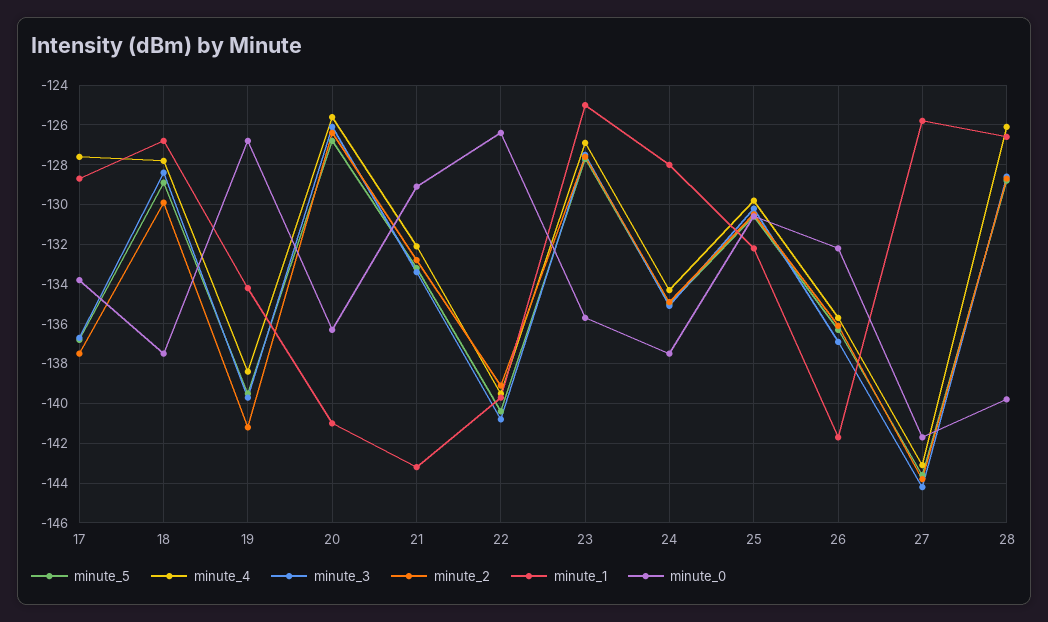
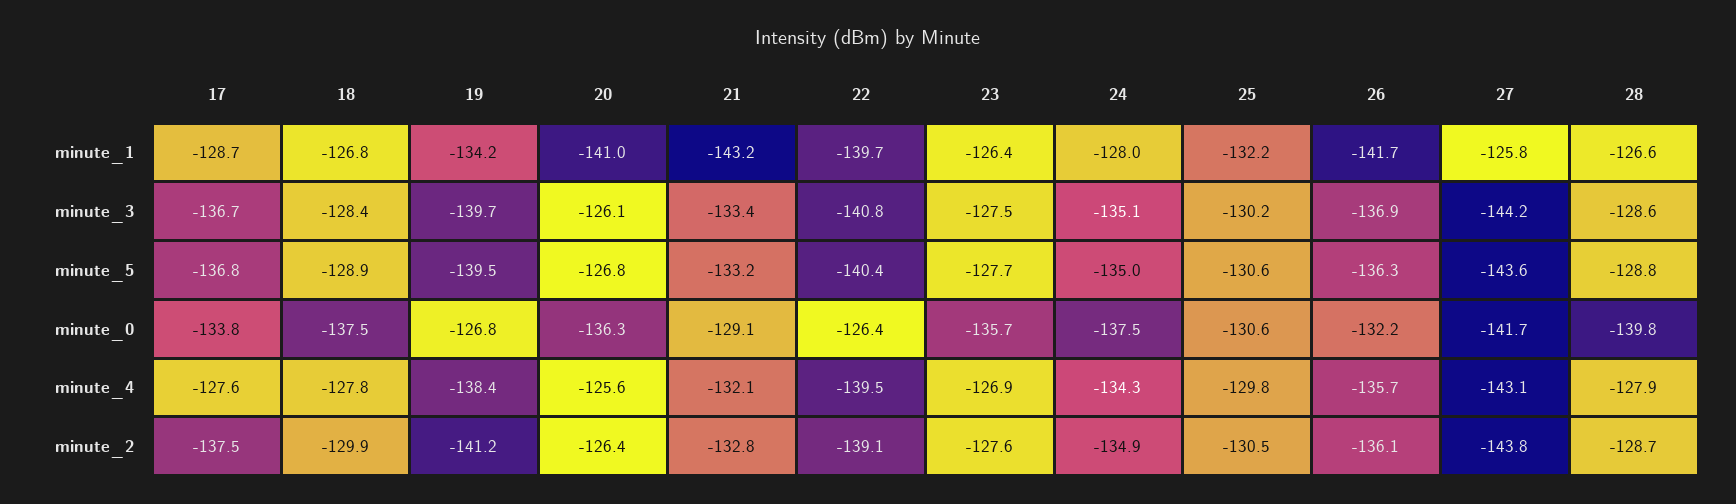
  {
    "minute_5": {
      "17": -136.8,
      "18": -128.9,
      "19": -139.5,
      "20": -126.8,
      "21": -133.2,
      "22": -140.4,
      "23": -127.7,
      "24": -135,
      "25": -130.6,
      "26": -136.3,
      "27": -143.6,
      "28": -128.8
    },
    "minute_4": {
      "17": -127.6,
      "18": -127.8,
      "19": -138.4,
      "20": -125.6,
      "21": -132.1,
      "22": -139.5,
      "23": -126.9,
      "24": -134.3,
      "25": -129.8,
      "26": -135.7,
      "27": -143.1,
-     "28": -126
+     "28": -127.9
    },
    "minute_3": {
      "17": -136.7,
      "18": -128.4,
      "19": -139.7,
      "20": -126.1,
      "21": -133.4,
      "22": -140.8,
      "23": -127.5,
      "24": -135.1,
      "25": -130.2,
      "26": -136.9,
      "27": -144.2,
      "28": -128.6
    },
    "minute_2": {
      "17": -137.5,
      "18": -129.9,
      "19": -141.2,
      "20": -126.4,
      "21": -132.8,
      "22": -139.1,
      "23": -127.6,
      "24": -134.9,
      "25": -130.5,
      "26": -136.1,
      "27": -143.8,
      "28": -128.7
    },
    "minute_1": {
      "17": -128.7,
      "18": -126.8,
      "19": -134.2,
      "20": -141,
      "21": -143.2,
      "22": -139.7,
-     "23": -125,
+     "23": -126.4,
      "24": -128,
      "25": -132.2,
      "26": -141.7,
      "27": -125.8,
      "28": -126.6
    },
    "minute_0": {
      "17": -133.8,
      "18": -137.5,
      "19": -126.8,
      "20": -136.3,
      "21": -129.1,
      "22": -126.4,
      "23": -135.7,
      "24": -137.5,
      "25": -130.6,
      "26": -132.2,
      "27": -141.7,
      "28": -139.8
    }
  }

